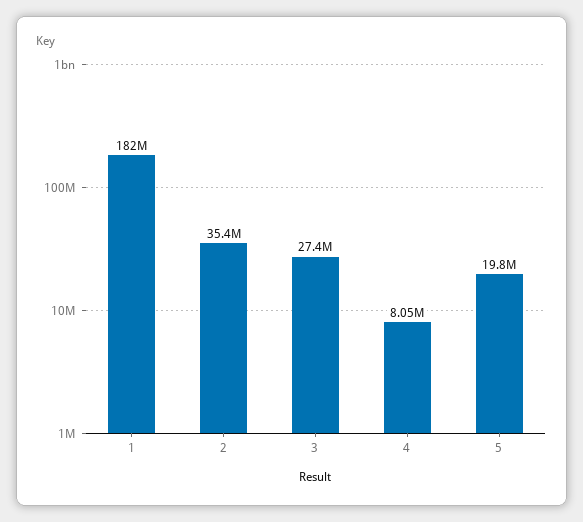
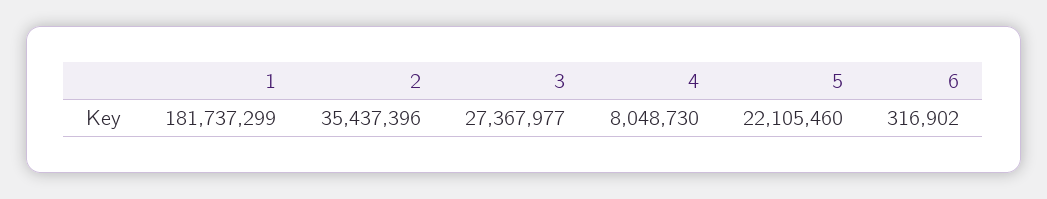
  {
    "1": 181737299,
    "2": 35437396,
    "3": 27367977,
    "4": 8048730,
-   "5": 19800000
+   "5": 22105460,
+   "6": 316902
  }

